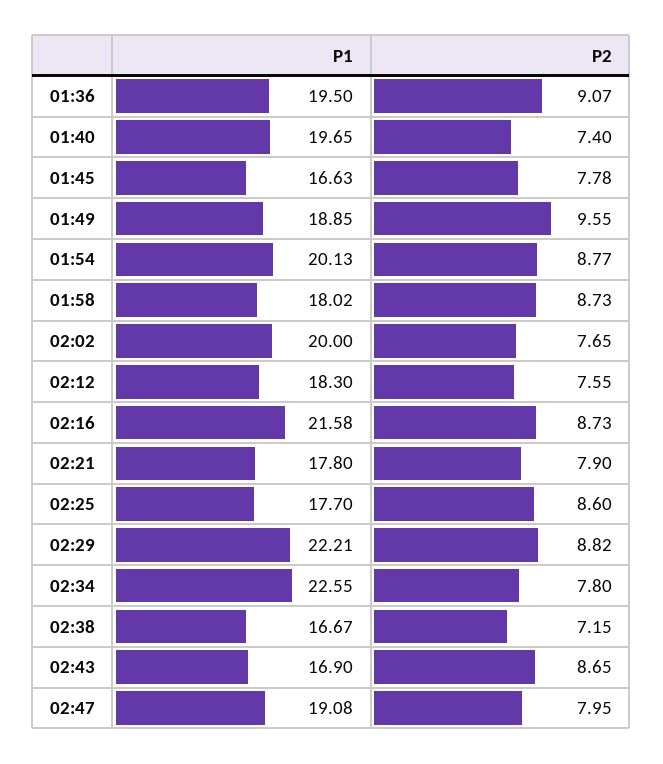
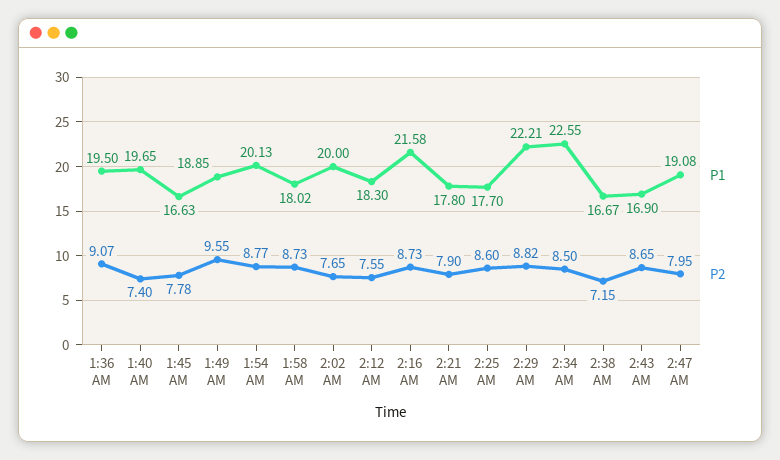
  {
    "P1": {
      "01:36": 19.5,
      "01:40": 19.65,
      "01:45": 16.63,
      "01:49": 18.85,
      "01:54": 20.13,
      "01:58": 18.02,
      "02:02": 20,
      "02:12": 18.3,
      "02:16": 21.58,
      "02:21": 17.8,
      "02:25": 17.7,
      "02:29": 22.21,
      "02:34": 22.55,
      "02:38": 16.67,
      "02:43": 16.9,
      "02:47": 19.08
    },
    "P2": {
      "01:36": 9.07,
      "01:40": 7.4,
      "01:45": 7.78,
      "01:49": 9.55,
      "01:54": 8.77,
      "01:58": 8.73,
      "02:02": 7.65,
      "02:12": 7.55,
      "02:16": 8.73,
      "02:21": 7.9,
      "02:25": 8.6,
      "02:29": 8.82,
-     "02:34": 7.8,
+     "02:34": 8.5,
      "02:38": 7.15,
      "02:43": 8.65,
      "02:47": 7.95
    }
  }

